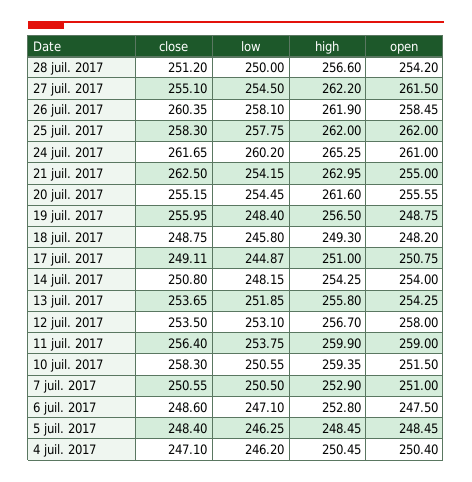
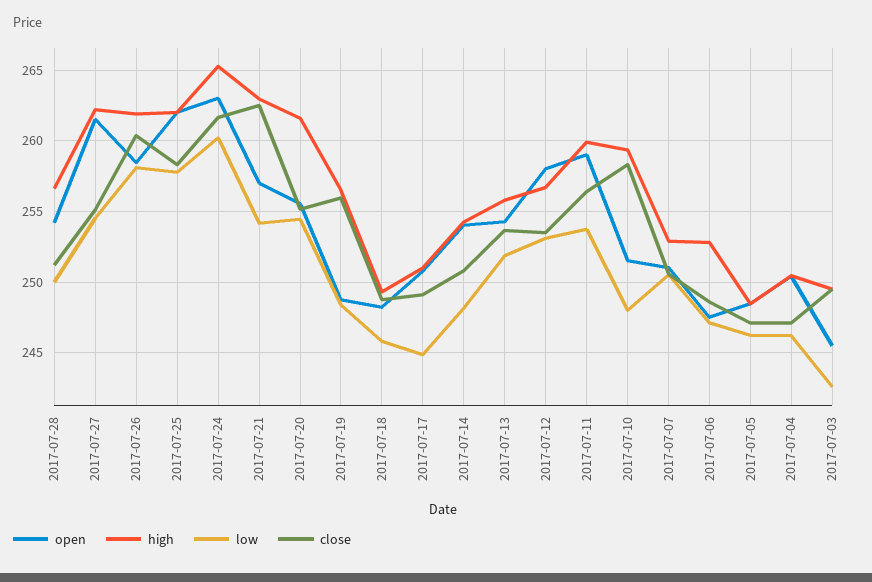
  {
    "close": {
      "28 juil. 2017": 251.2,
      "27 juil. 2017": 255.1,
      "26 juil. 2017": 260.35,
      "25 juil. 2017": 258.3,
      "24 juil. 2017": 261.65,
      "21 juil. 2017": 262.5,
      "20 juil. 2017": 255.15,
      "19 juil. 2017": 255.95,
      "18 juil. 2017": 248.75,
      "17 juil. 2017": 249.11,
      "14 juil. 2017": 250.8,
      "13 juil. 2017": 253.65,
      "12 juil. 2017": 253.5,
      "11 juil. 2017": 256.4,
      "10 juil. 2017": 258.3,
      "7 juil. 2017": 250.55,
      "6 juil. 2017": 248.6,
-     "5 juil. 2017": 248.4,
+     "5 juil. 2017": 247,
-     "4 juil. 2017": 247.1
+     "4 juil. 2017": 247.1,
+     "2017-07-03": 249.5
    },
    "low": {
      "28 juil. 2017": 250,
      "27 juil. 2017": 254.5,
      "26 juil. 2017": 258.1,
      "25 juil. 2017": 257.75,
      "24 juil. 2017": 260.2,
      "21 juil. 2017": 254.15,
      "20 juil. 2017": 254.45,
      "19 juil. 2017": 248.4,
      "18 juil. 2017": 245.8,
      "17 juil. 2017": 244.87,
      "14 juil. 2017": 248.15,
      "13 juil. 2017": 251.85,
      "12 juil. 2017": 253.1,
      "11 juil. 2017": 253.75,
-     "10 juil. 2017": 250.55,
+     "10 juil. 2017": 248,
      "7 juil. 2017": 250.5,
      "6 juil. 2017": 247.1,
      "5 juil. 2017": 246.25,
-     "4 juil. 2017": 246.2
+     "4 juil. 2017": 246.2,
+     "2017-07-03": 242.5
    },
    "high": {
      "28 juil. 2017": 256.6,
      "27 juil. 2017": 262.2,
      "26 juil. 2017": 261.9,
      "25 juil. 2017": 262,
      "24 juil. 2017": 265.25,
      "21 juil. 2017": 262.95,
      "20 juil. 2017": 261.6,
      "19 juil. 2017": 256.5,
      "18 juil. 2017": 249.3,
      "17 juil. 2017": 251,
      "14 juil. 2017": 254.25,
      "13 juil. 2017": 255.8,
      "12 juil. 2017": 256.7,
      "11 juil. 2017": 259.9,
      "10 juil. 2017": 259.35,
      "7 juil. 2017": 252.9,
      "6 juil. 2017": 252.8,
      "5 juil. 2017": 248.45,
-     "4 juil. 2017": 250.45
+     "4 juil. 2017": 250.45,
+     "2017-07-03": 249.5
    },
    "open": {
      "28 juil. 2017": 254.2,
      "27 juil. 2017": 261.5,
      "26 juil. 2017": 258.45,
      "25 juil. 2017": 262,
-     "24 juil. 2017": 261,
+     "24 juil. 2017": 263,
-     "21 juil. 2017": 255,
+     "21 juil. 2017": 257,
      "20 juil. 2017": 255.55,
      "19 juil. 2017": 248.75,
      "18 juil. 2017": 248.2,
      "17 juil. 2017": 250.75,
      "14 juil. 2017": 254,
      "13 juil. 2017": 254.25,
      "12 juil. 2017": 258,
      "11 juil. 2017": 259,
      "10 juil. 2017": 251.5,
      "7 juil. 2017": 251,
      "6 juil. 2017": 247.5,
      "5 juil. 2017": 248.45,
-     "4 juil. 2017": 250.4
+     "4 juil. 2017": 250.4,
+     "2017-07-03": 245.5
    }
  }

